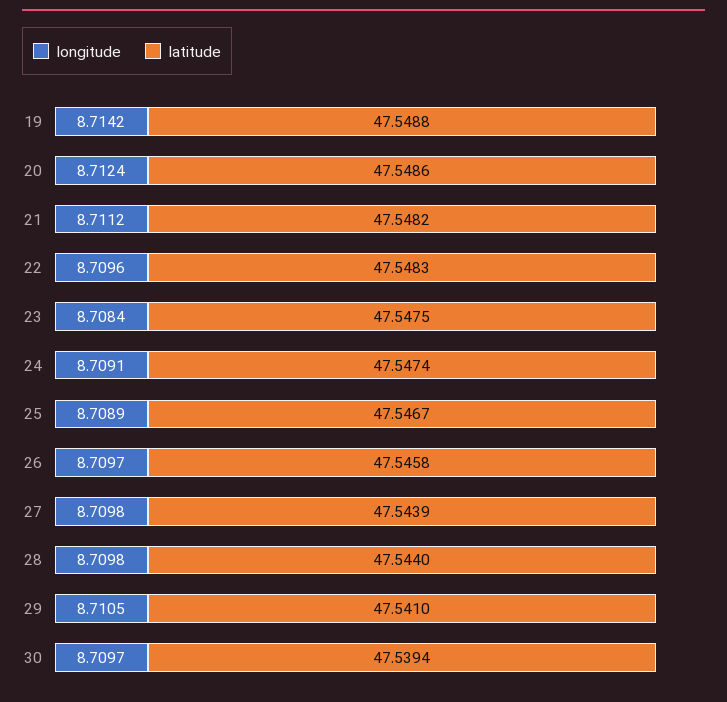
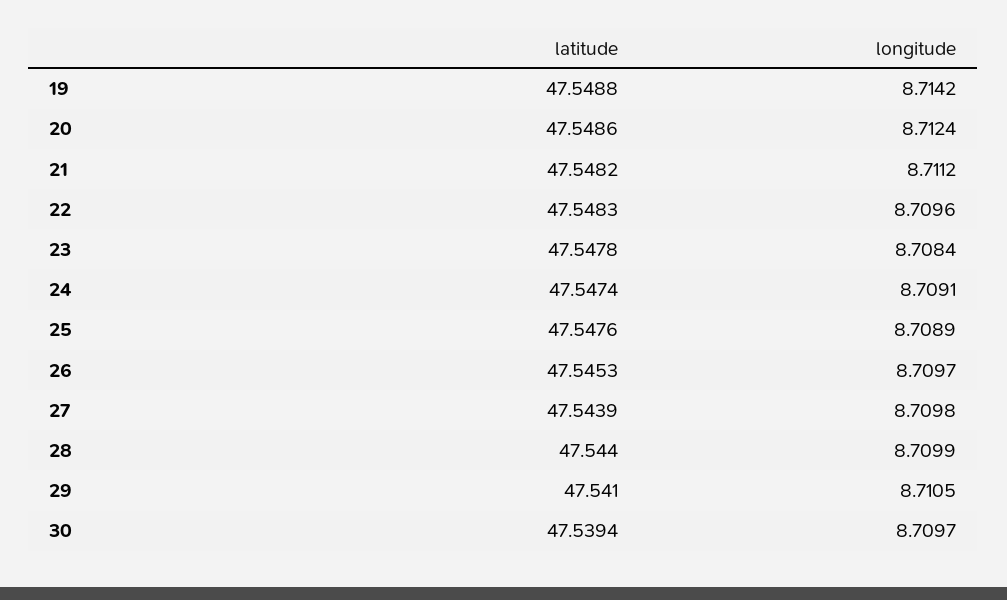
  {
    "longitude": {
      "19": 8.7142,
      "20": 8.7124,
      "21": 8.7112,
      "22": 8.7096,
      "23": 8.7084,
      "24": 8.7091,
      "25": 8.7089,
      "26": 8.7097,
      "27": 8.7098,
-     "28": 8.7098,
+     "28": 8.7099,
      "29": 8.7105,
      "30": 8.7097
    },
    "latitude": {
      "19": 47.5488,
      "20": 47.5486,
      "21": 47.5482,
      "22": 47.5483,
-     "23": 47.5475,
+     "23": 47.5478,
      "24": 47.5474,
-     "25": 47.5467,
+     "25": 47.5476,
-     "26": 47.5458,
+     "26": 47.5453,
      "27": 47.5439,
      "28": 47.544,
      "29": 47.541,
      "30": 47.5394
    }
  }

